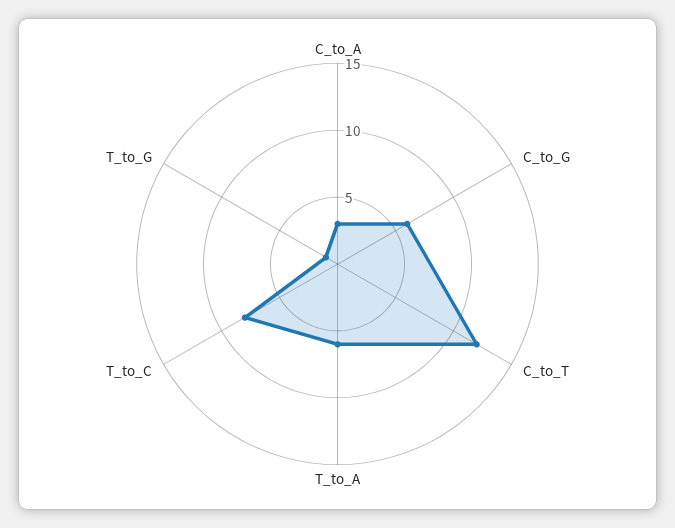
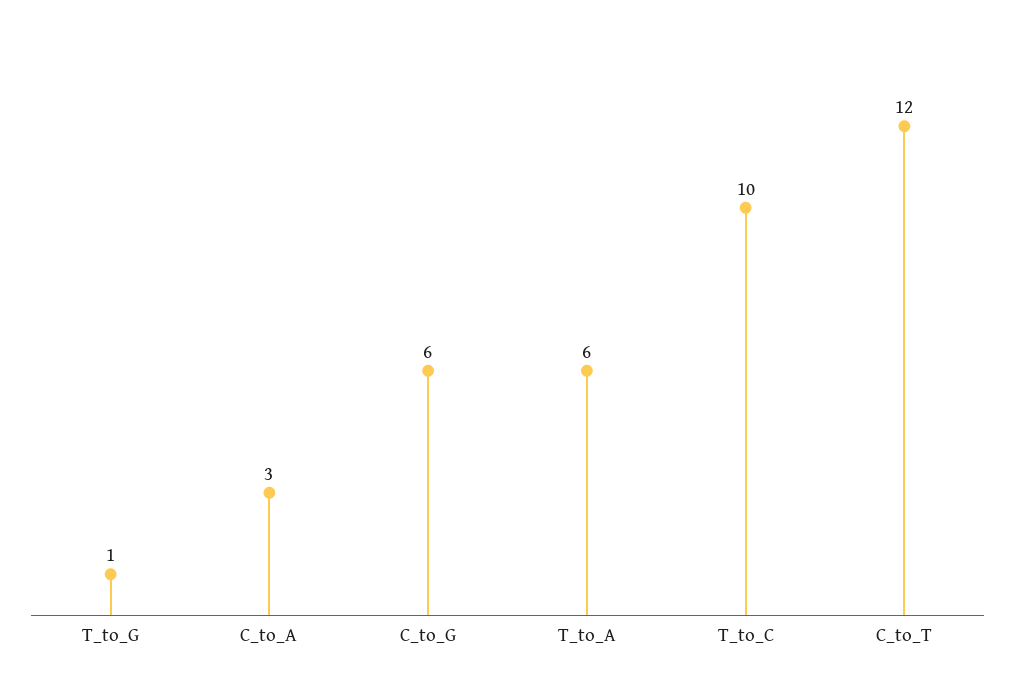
  {
    "C_to_A": 3,
    "C_to_G": 6,
    "C_to_T": 12,
    "T_to_A": 6,
-   "T_to_C": 8,
+   "T_to_C": 10,
    "T_to_G": 1
  }

